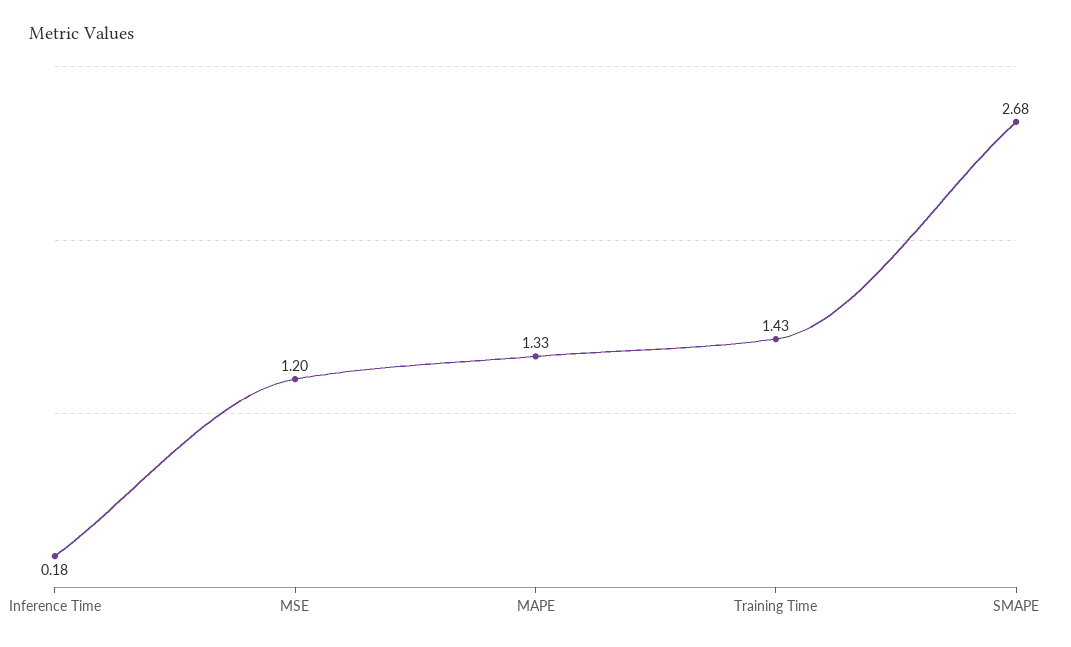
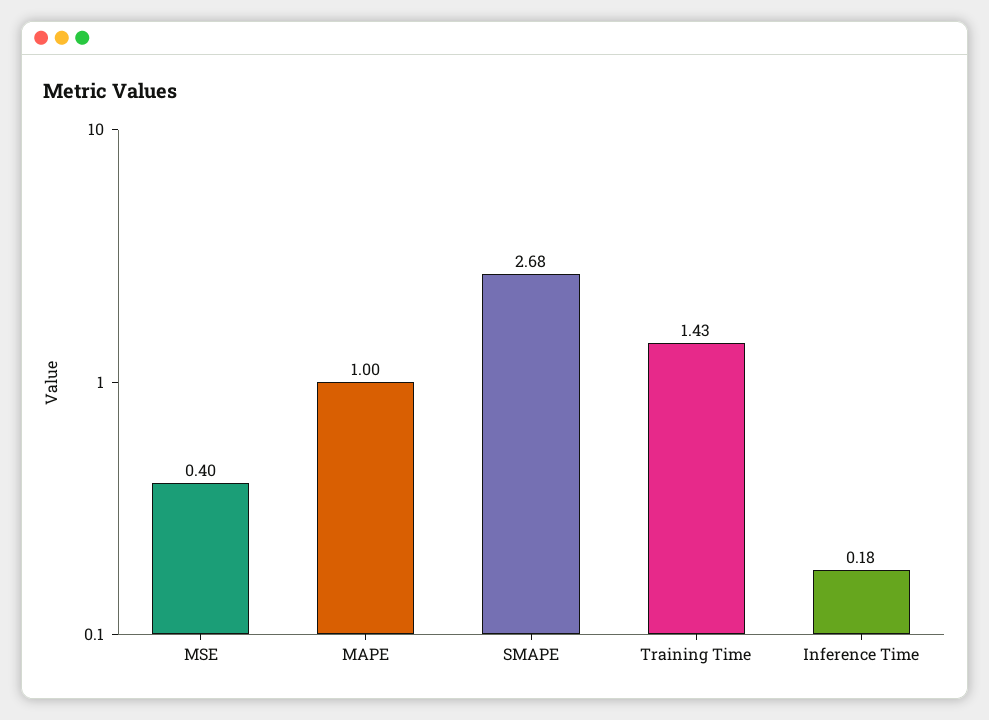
  {
    "Inference Time": 0.18,
-   "MSE": 1.2,
+   "MSE": 0.4,
-   "MAPE": 1.33,
+   "MAPE": 1,
    "Training Time": 1.43,
    "SMAPE": 2.68
  }

